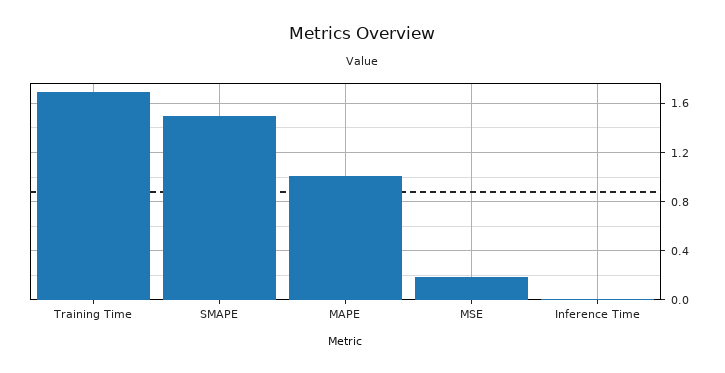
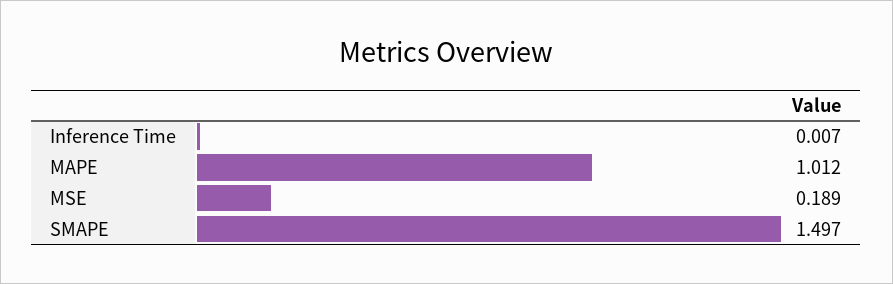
  {
-   "Training Time": 1.7,
    "SMAPE": 1.497,
    "MAPE": 1.012,
    "MSE": 0.189,
    "Inference Time": 0.007
  }

